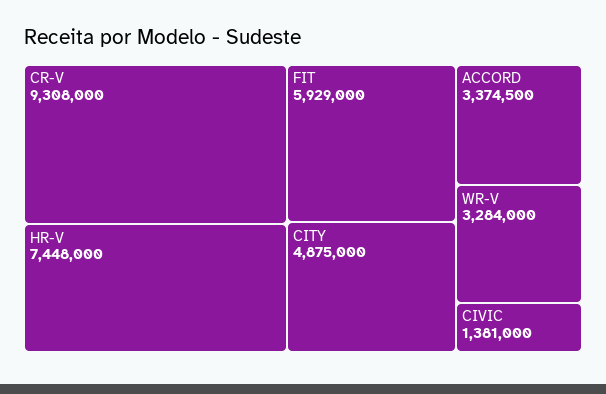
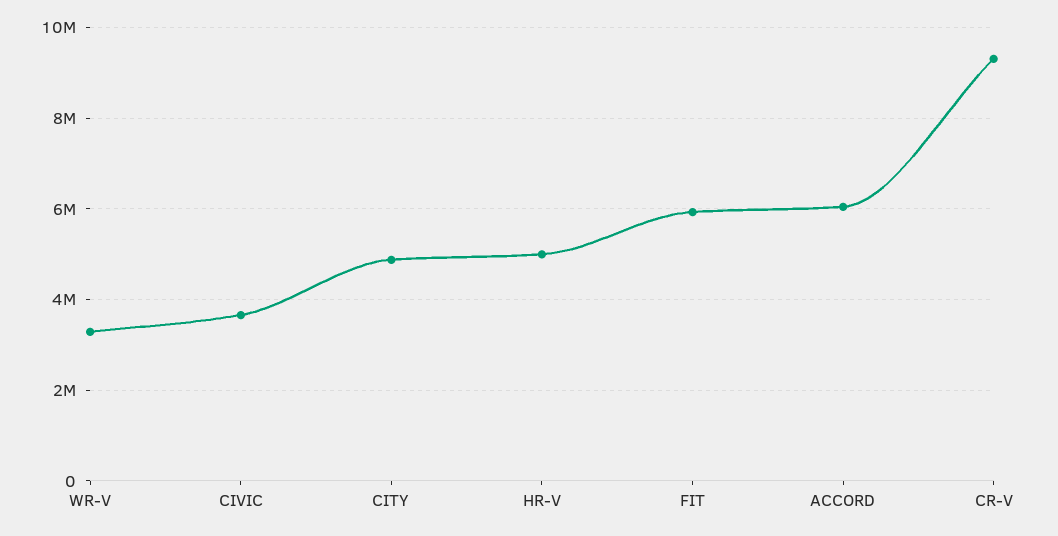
  {
    "CR-V": 9308000,
-   "HR-V": 7448000,
+   "HR-V": 5000000,
    "FIT": 5929000,
    "CITY": 4875000,
-   "ACCORD": 3374500,
+   "ACCORD": 6000000,
    "WR-V": 3284000,
-   "CIVIC": 1381000
+   "CIVIC": 3600000
  }

